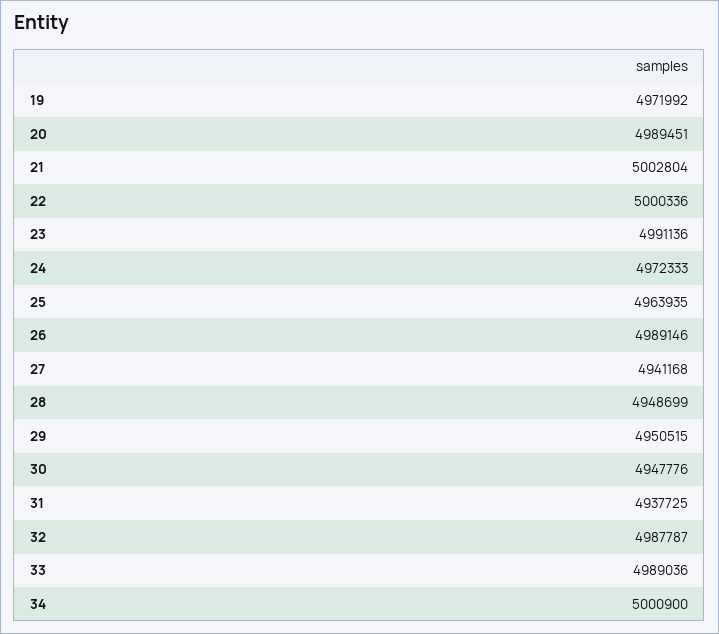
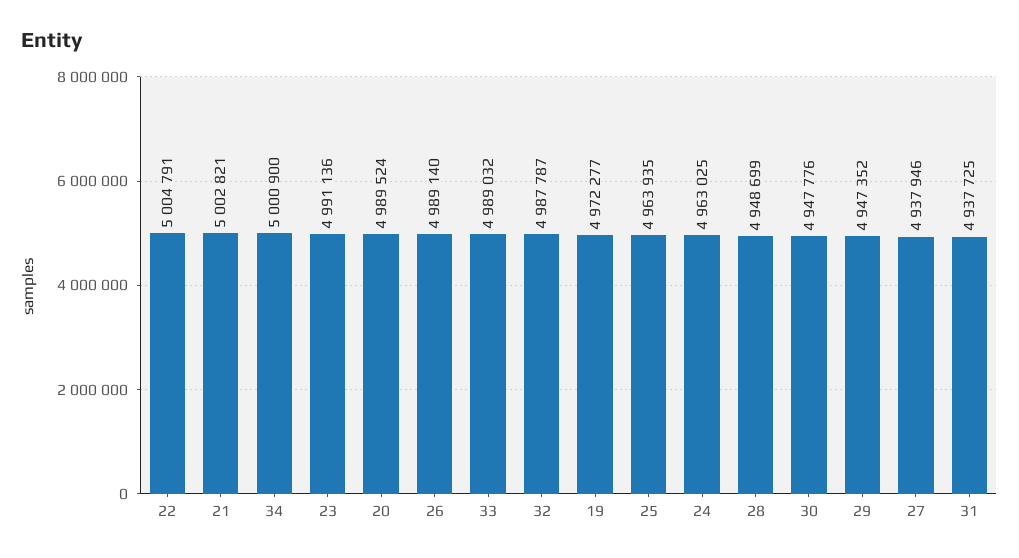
  {
-   "19": 4971992,
+   "19": 4972277,
-   "20": 4989451,
+   "20": 4989524,
-   "21": 5002804,
+   "21": 5002821,
-   "22": 5000336,
+   "22": 5004791,
    "23": 4991136,
-   "24": 4972333,
+   "24": 4963025,
    "25": 4963935,
-   "26": 4989146,
+   "26": 4989140,
-   "27": 4941168,
+   "27": 4937946,
    "28": 4948699,
-   "29": 4950515,
+   "29": 4947352,
    "30": 4947776,
    "31": 4937725,
    "32": 4987787,
-   "33": 4989036,
+   "33": 4989032,
    "34": 5000900
  }

